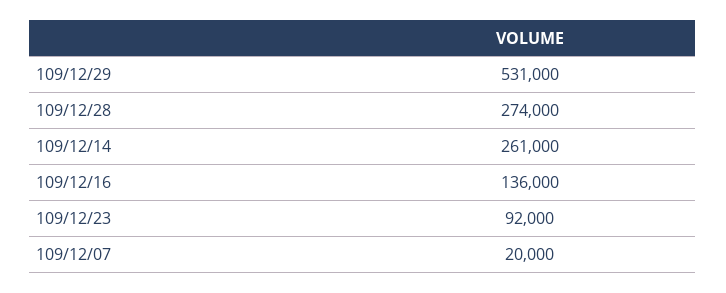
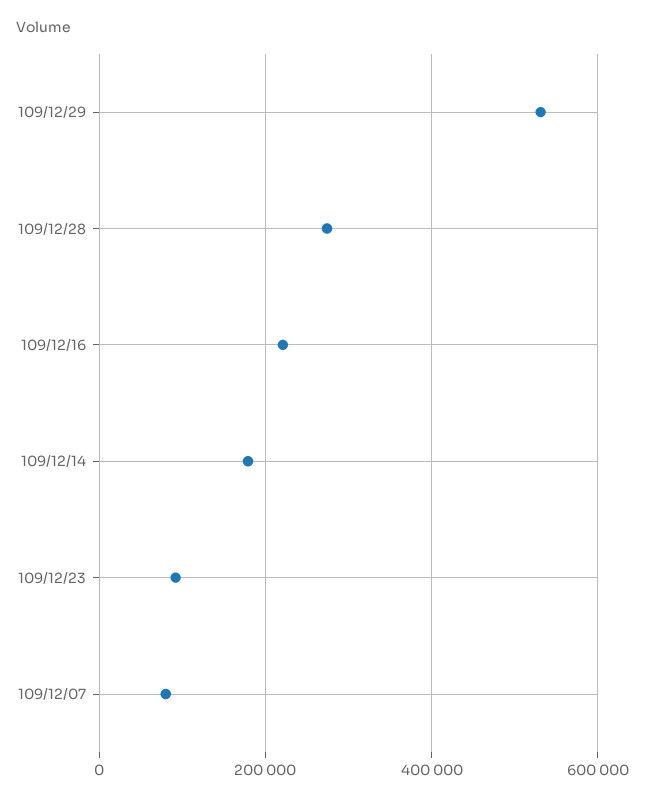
  {
    "109/12/29": 531000,
    "109/12/28": 274000,
-   "109/12/14": 261000,
+   "109/12/14": 180000,
-   "109/12/16": 136000,
+   "109/12/16": 220000,
    "109/12/23": 92000,
-   "109/12/07": 20000
+   "109/12/07": 80000
  }

